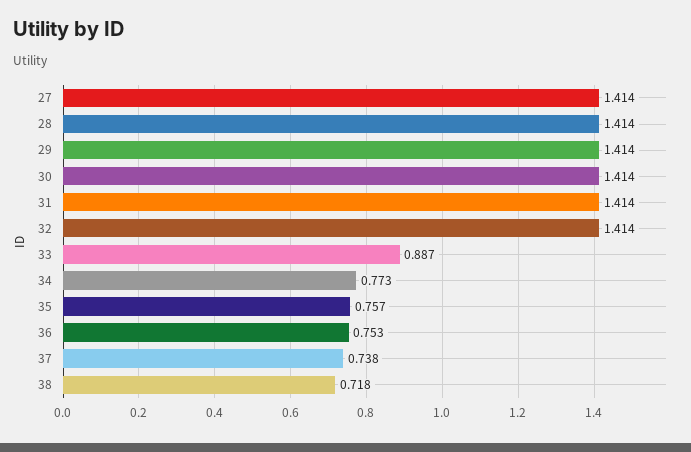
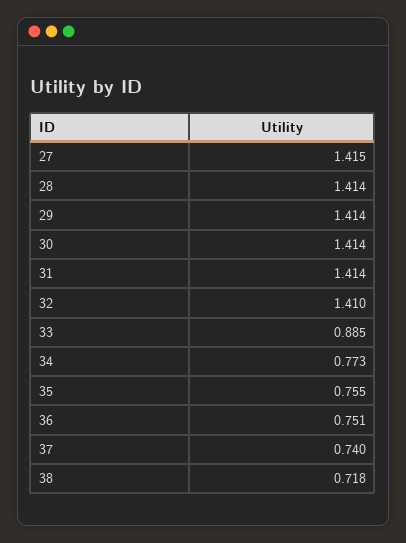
  {
-   "27": 1.414,
+   "27": 1.415,
    "28": 1.414,
    "29": 1.414,
    "30": 1.414,
    "31": 1.414,
-   "32": 1.414,
+   "32": 1.41,
-   "33": 0.887,
+   "33": 0.885,
    "34": 0.773,
-   "35": 0.757,
+   "35": 0.755,
-   "36": 0.753,
+   "36": 0.751,
-   "37": 0.738,
+   "37": 0.74,
    "38": 0.718
  }

